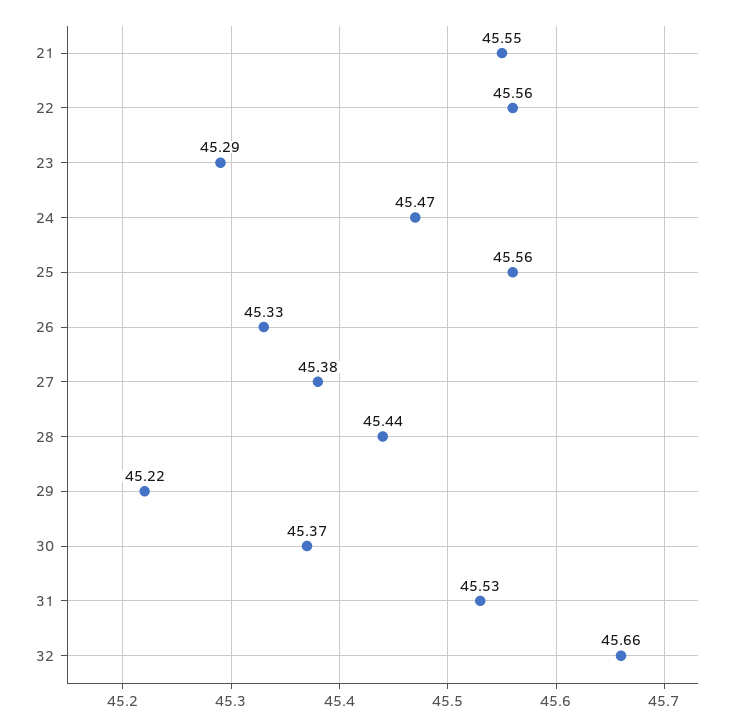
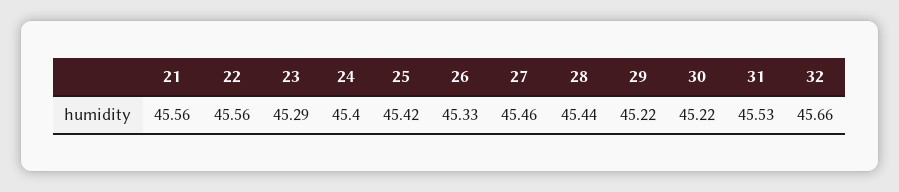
  {
-   "21": 45.55,
+   "21": 45.56,
    "22": 45.56,
    "23": 45.29,
-   "24": 45.47,
+   "24": 45.4,
-   "25": 45.56,
+   "25": 45.42,
    "26": 45.33,
-   "27": 45.38,
+   "27": 45.46,
    "28": 45.44,
    "29": 45.22,
-   "30": 45.37,
+   "30": 45.22,
    "31": 45.53,
    "32": 45.66
  }

